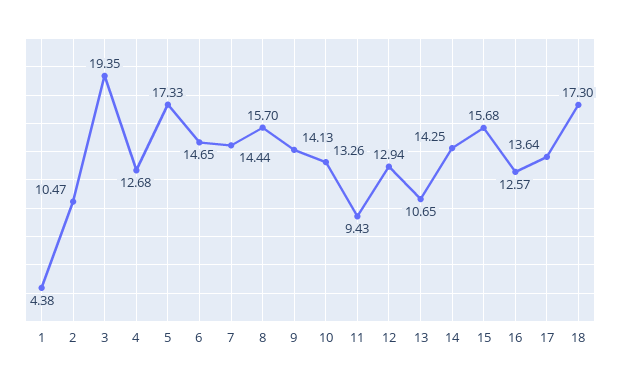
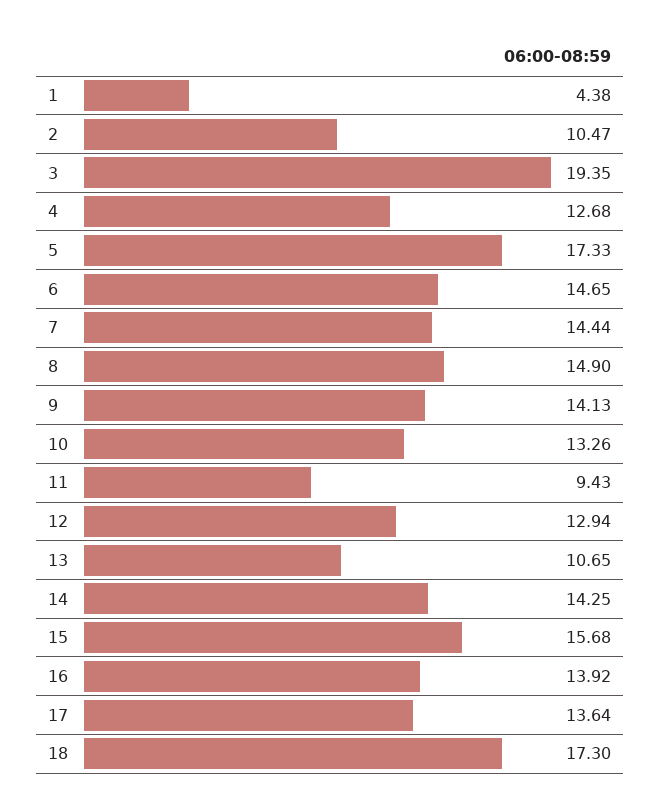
  {
    "1": 4.38,
    "2": 10.47,
    "3": 19.35,
    "4": 12.68,
    "5": 17.33,
    "6": 14.65,
    "7": 14.44,
-   "8": 15.7,
+   "8": 14.9,
    "9": 14.13,
    "10": 13.26,
    "11": 9.43,
    "12": 12.94,
    "13": 10.65,
    "14": 14.25,
    "15": 15.68,
-   "16": 12.57,
+   "16": 13.92,
    "17": 13.64,
    "18": 17.3
  }

